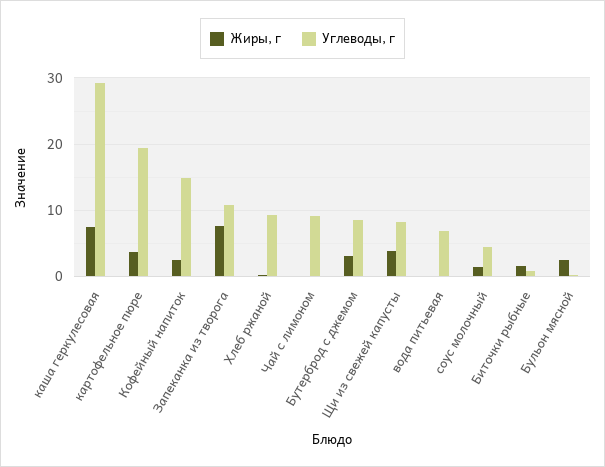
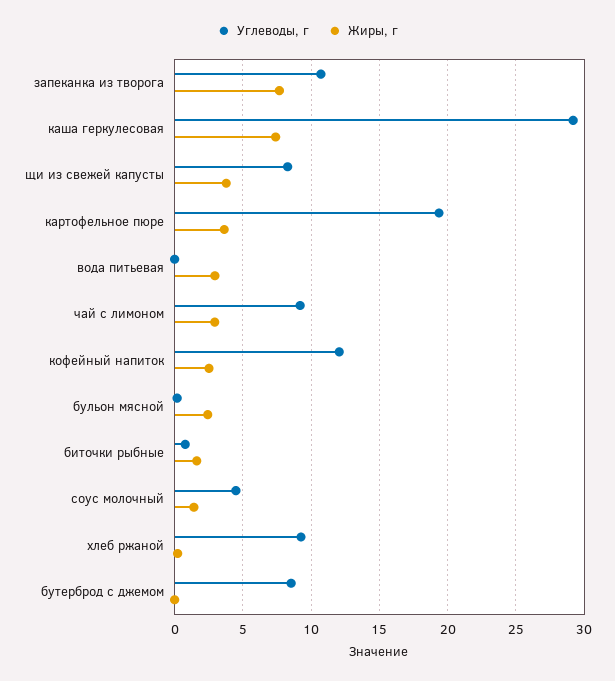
  {
    "Жиры, г": {
      "каша геркулесовая": 7.5,
      "картофельное пюре": 3.5,
      "Кофейный напиток": 2.5,
      "Запеканка из творога": 7.5,
      "Хлеб ржаной": 0,
-     "Чай с лимоном": 0,
+     "Чай с лимоном": 3,
-     "Бутерброд с джемом": 3,
+     "Бутерброд с джемом": 0,
      "Щи из свежей капусты": 4,
-     "вода питьевая": 0,
+     "вода питьевая": 3,
      "соус молочный": 1.5,
      "Биточки рыбные": 1.5,
      "Бульон мясной": 2.5
    },
    "Углеводы, г": {
      "каша геркулесовая": 29,
      "картофельное пюре": 19.5,
-     "Кофейный напиток": 15,
+     "Кофейный напиток": 12,
      "Запеканка из творога": 10.5,
      "Хлеб ржаной": 9.5,
      "Чай с лимоном": 9,
      "Бутерброд с джемом": 8.5,
      "Щи из свежей капусты": 8.5,
-     "вода питьевая": 7,
+     "вода питьевая": 0,
      "соус молочный": 4.5,
      "Биточки рыбные": 1,
      "Бульон мясной": 0
    }
  }

